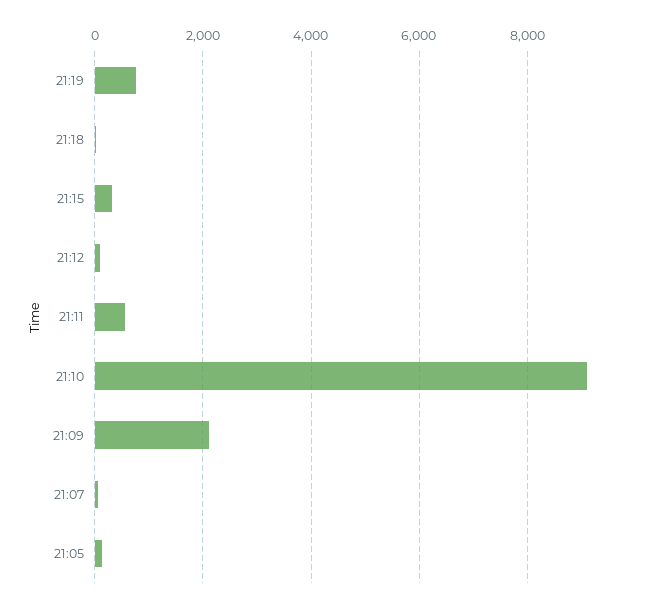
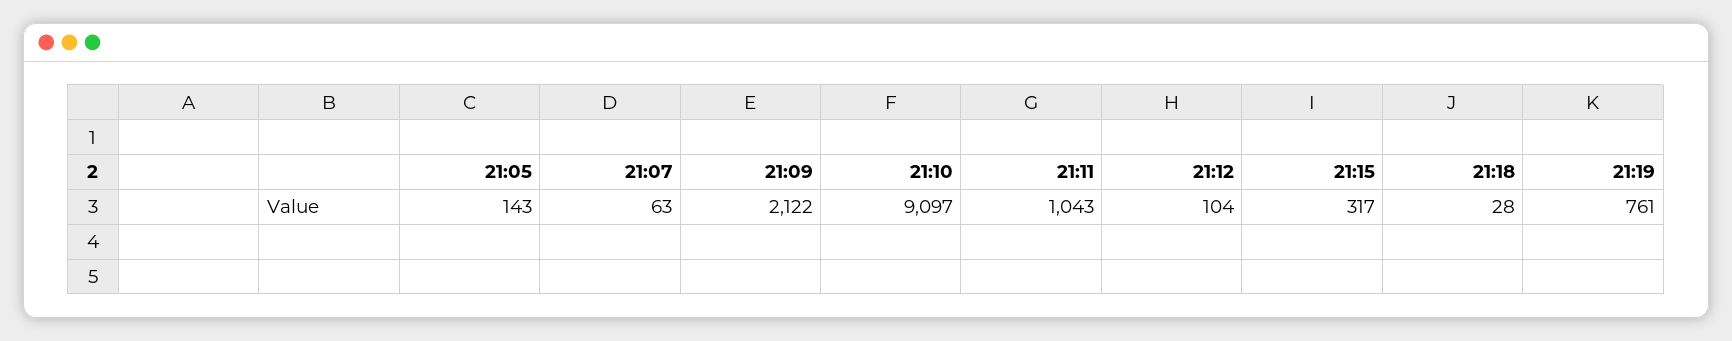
  {
    "21:19": 761,
    "21:18": 28,
    "21:15": 317,
    "21:12": 104,
-   "21:11": 600,
+   "21:11": 1043,
    "21:10": 9097,
    "21:09": 2122,
    "21:07": 63,
    "21:05": 143
  }

